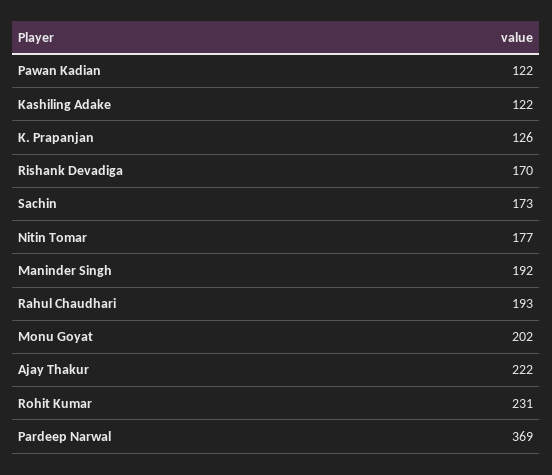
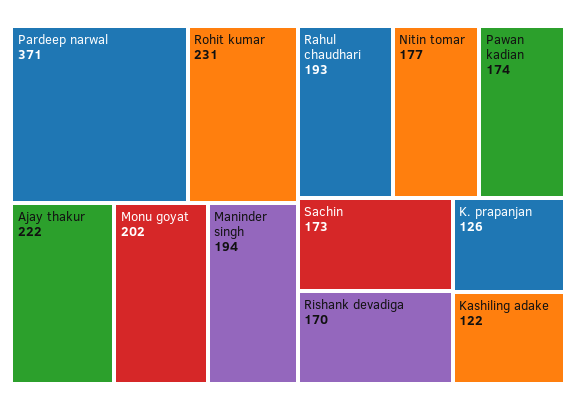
  {
-   "Pawan Kadian": 122,
+   "Pawan Kadian": 174,
    "Kashiling Adake": 122,
    "K. Prapanjan": 126,
    "Rishank Devadiga": 170,
    "Sachin": 173,
    "Nitin Tomar": 177,
-   "Maninder Singh": 192,
+   "Maninder Singh": 194,
    "Rahul Chaudhari": 193,
    "Monu Goyat": 202,
    "Ajay Thakur": 222,
    "Rohit Kumar": 231,
-   "Pardeep Narwal": 369
+   "Pardeep Narwal": 371
  }

